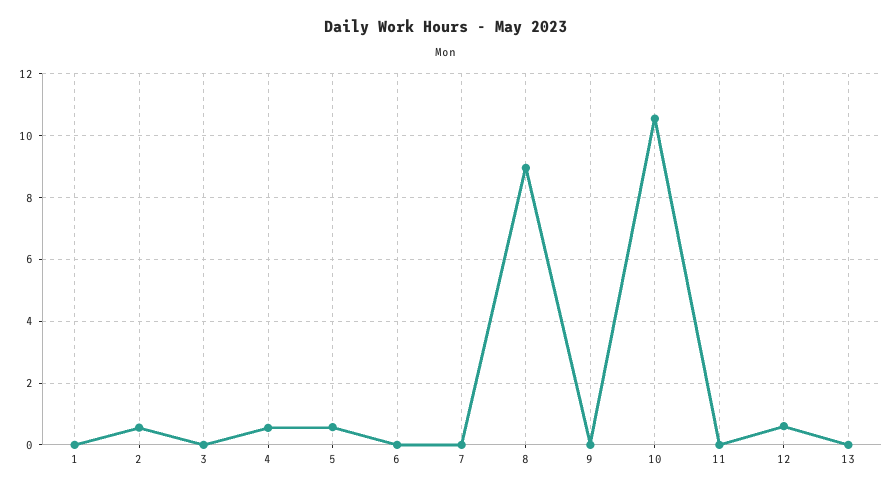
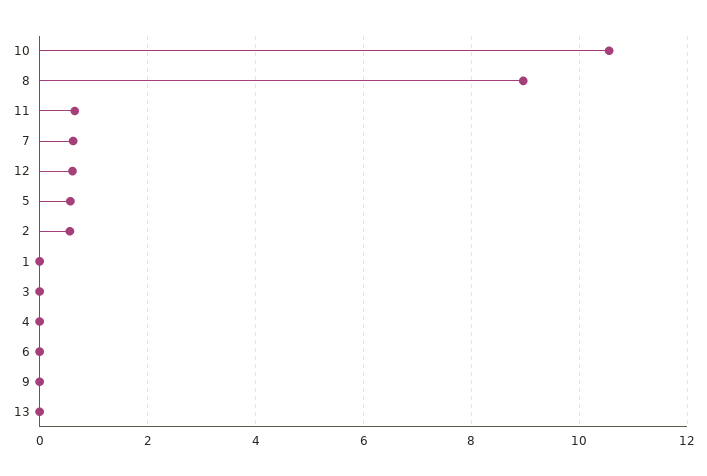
  {
    "1": 0,
    "2": 0.6,
    "3": 0,
-   "4": 0.6,
+   "4": 0,
    "5": 0.6,
    "6": 0,
-   "7": 0,
+   "7": 0.6,
    "8": 9,
    "9": 0,
    "10": 10.6,
-   "11": 0,
+   "11": 0.6,
    "12": 0.6,
    "13": 0
  }

